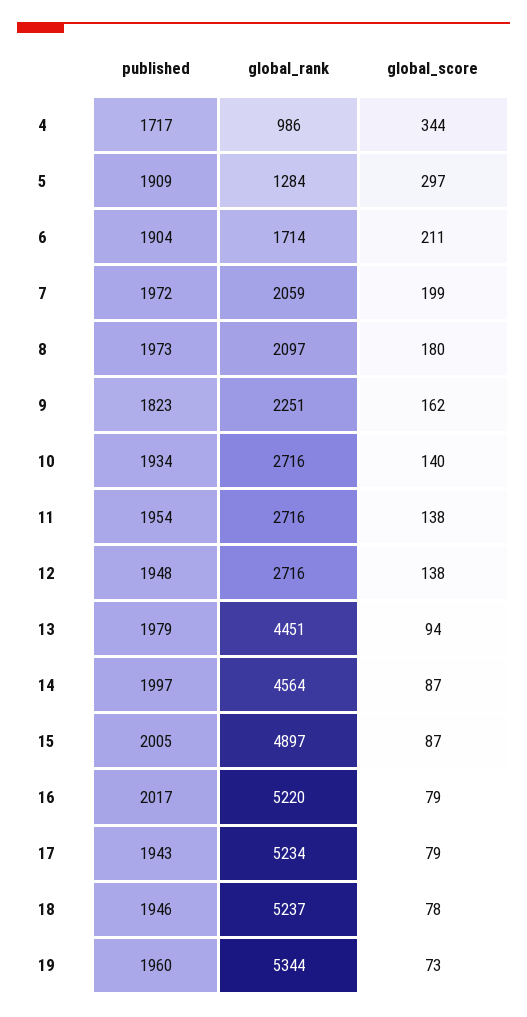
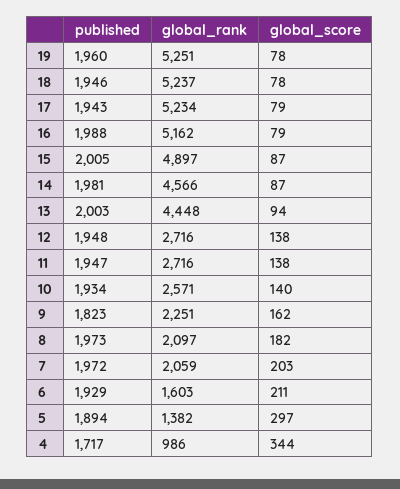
  {
    "published": {
      "4": 1717,
-     "5": 1909,
+     "5": 1894,
-     "6": 1904,
+     "6": 1929,
      "7": 1972,
      "8": 1973,
      "9": 1823,
      "10": 1934,
-     "11": 1954,
+     "11": 1947,
      "12": 1948,
-     "13": 1979,
+     "13": 2003,
-     "14": 1997,
+     "14": 1981,
      "15": 2005,
-     "16": 2017,
+     "16": 1988,
      "17": 1943,
      "18": 1946,
      "19": 1960
    },
    "global_rank": {
      "4": 986,
-     "5": 1284,
+     "5": 1382,
-     "6": 1714,
+     "6": 1603,
      "7": 2059,
      "8": 2097,
      "9": 2251,
-     "10": 2716,
+     "10": 2571,
      "11": 2716,
      "12": 2716,
-     "13": 4451,
+     "13": 4448,
-     "14": 4564,
+     "14": 4566,
      "15": 4897,
-     "16": 5220,
+     "16": 5162,
      "17": 5234,
      "18": 5237,
-     "19": 5344
+     "19": 5251
    },
    "global_score": {
      "4": 344,
      "5": 297,
      "6": 211,
-     "7": 199,
+     "7": 203,
-     "8": 180,
+     "8": 182,
      "9": 162,
      "10": 140,
      "11": 138,
      "12": 138,
      "13": 94,
      "14": 87,
      "15": 87,
      "16": 79,
      "17": 79,
      "18": 78,
-     "19": 73
+     "19": 78
    }
  }

